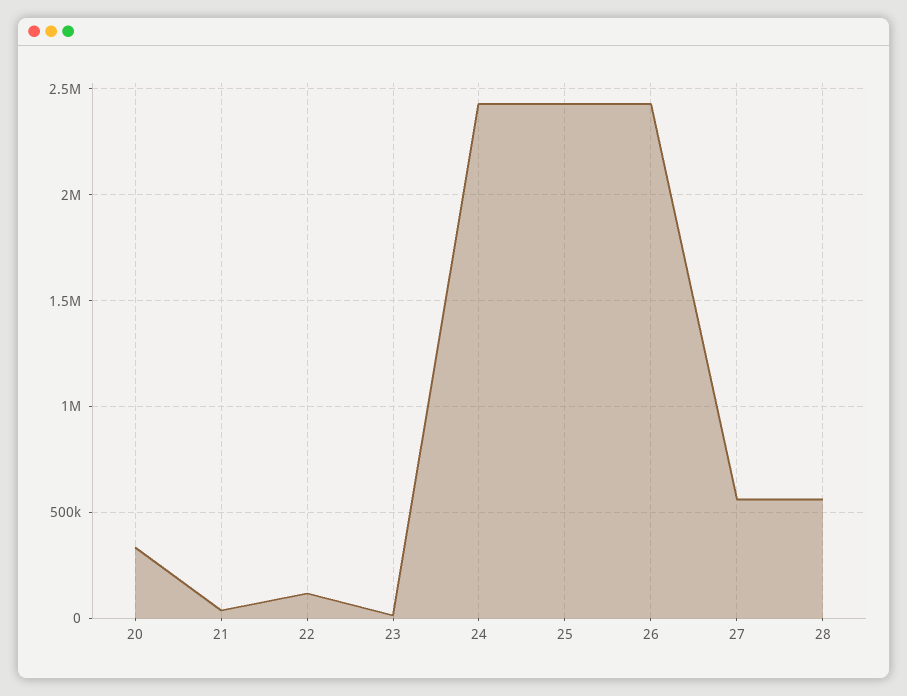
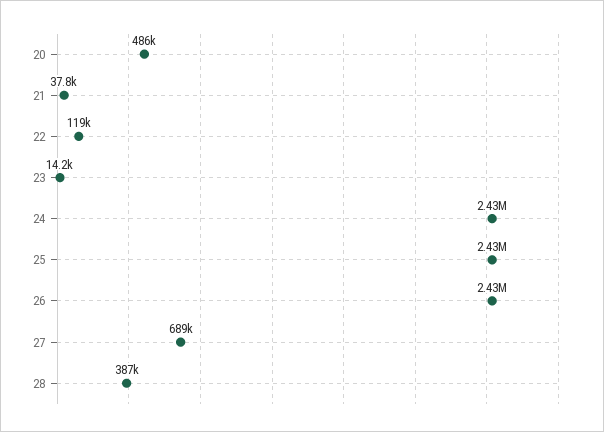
  {
-   "20": 350000,
+   "20": 486000,
    "21": 37800,
    "22": 119000,
    "23": 14200,
    "24": 2430000,
    "25": 2430000,
    "26": 2430000,
-   "27": 550000,
+   "27": 689000,
-   "28": 550000
+   "28": 387000
  }

